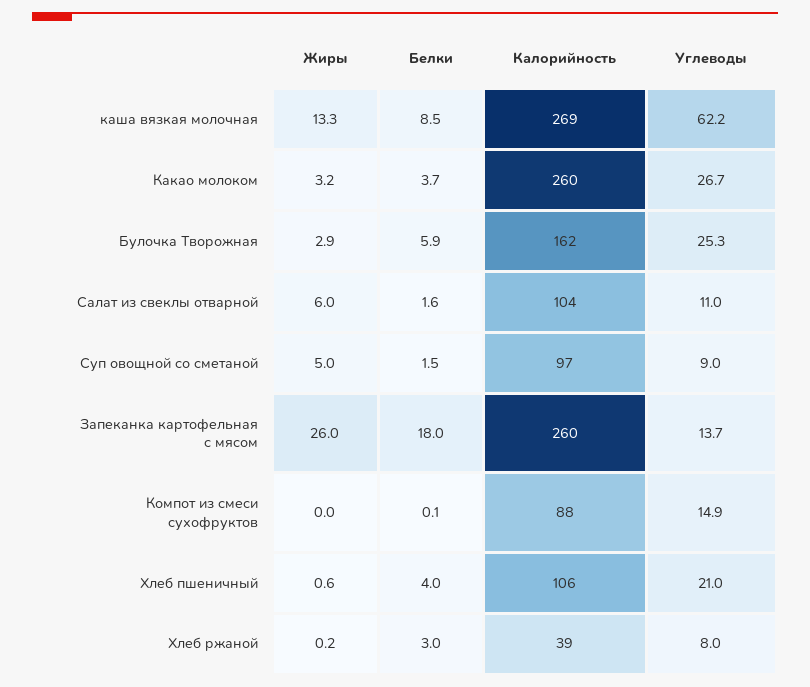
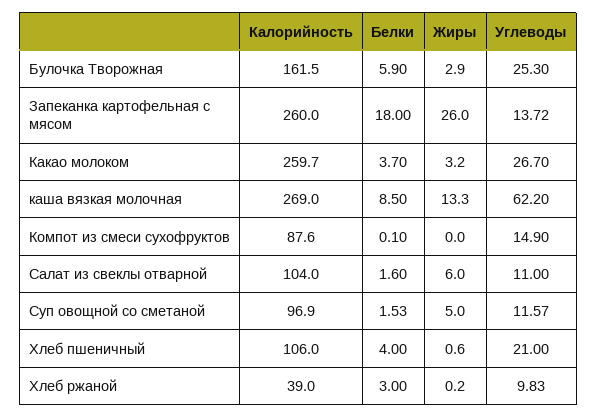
  {
    "Жиры": {
      "каша вязкая молочная": 13.3,
      "Какао молоком": 3.2,
      "Булочка Творожная": 2.9,
      "Салат из свеклы отварной": 6,
      "Суп овощной со сметаной": 5,
      "Запеканка картофельная с мясом": 26,
      "Компот из смеси сухофруктов": 0,
      "Хлеб пшеничный": 0.6,
      "Хлеб ржаной": 0.2
    },
    "Белки": {
      "каша вязкая молочная": 8.5,
      "Какао молоком": 3.7,
      "Булочка Творожная": 5.9,
      "Салат из свеклы отварной": 1.6,
      "Суп овощной со сметаной": 1.53,
      "Запеканка картофельная с мясом": 18,
      "Компот из смеси сухофруктов": 0.1,
      "Хлеб пшеничный": 4,
      "Хлеб ржаной": 3
    },
    "Калорийность": {
      "каша вязкая молочная": 269,
      "Какао молоком": 259.7,
      "Булочка Творожная": 161.5,
      "Салат из свеклы отварной": 104,
      "Суп овощной со сметаной": 96.9,
      "Запеканка картофельная с мясом": 260,
      "Компот из смеси сухофруктов": 87.6,
      "Хлеб пшеничный": 106,
      "Хлеб ржаной": 39
    },
    "Углеводы": {
      "каша вязкая молочная": 62.2,
      "Какао молоком": 26.7,
      "Булочка Творожная": 25.3,
      "Салат из свеклы отварной": 11,
-     "Суп овощной со сметаной": 9,
+     "Суп овощной со сметаной": 11.57,
      "Запеканка картофельная с мясом": 13.72,
      "Компот из смеси сухофруктов": 14.9,
      "Хлеб пшеничный": 21,
-     "Хлеб ржаной": 8
+     "Хлеб ржаной": 9.83
    }
  }

